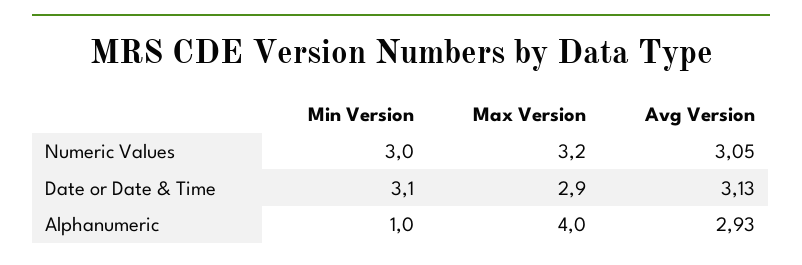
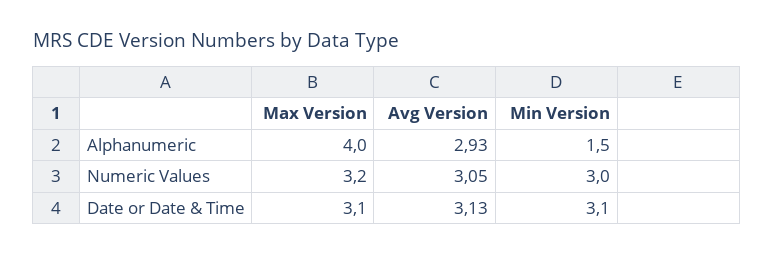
  {
    "Min Version": {
      "Numeric Values": 3,
      "Date or Date & Time": 3.1,
-     "Alphanumeric": 1
+     "Alphanumeric": 1.5
    },
    "Max Version": {
      "Numeric Values": 3.2,
-     "Date or Date & Time": 2.9,
+     "Date or Date & Time": 3.1,
      "Alphanumeric": 4
    },
    "Avg Version": {
      "Numeric Values": 3.05,
      "Date or Date & Time": 3.13,
      "Alphanumeric": 2.93
    }
  }

